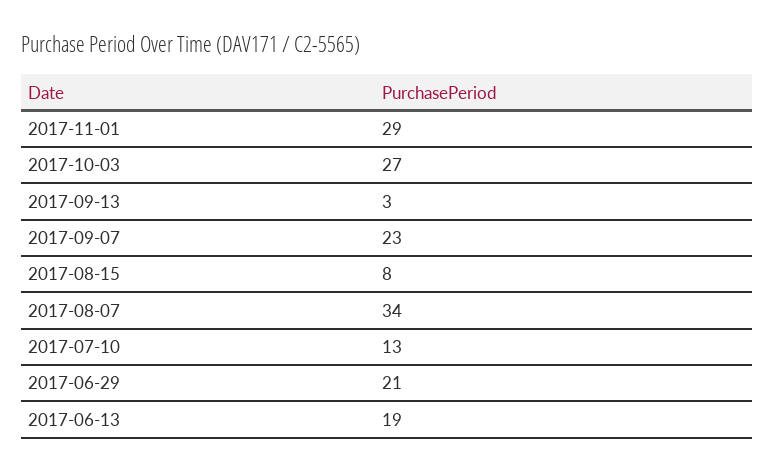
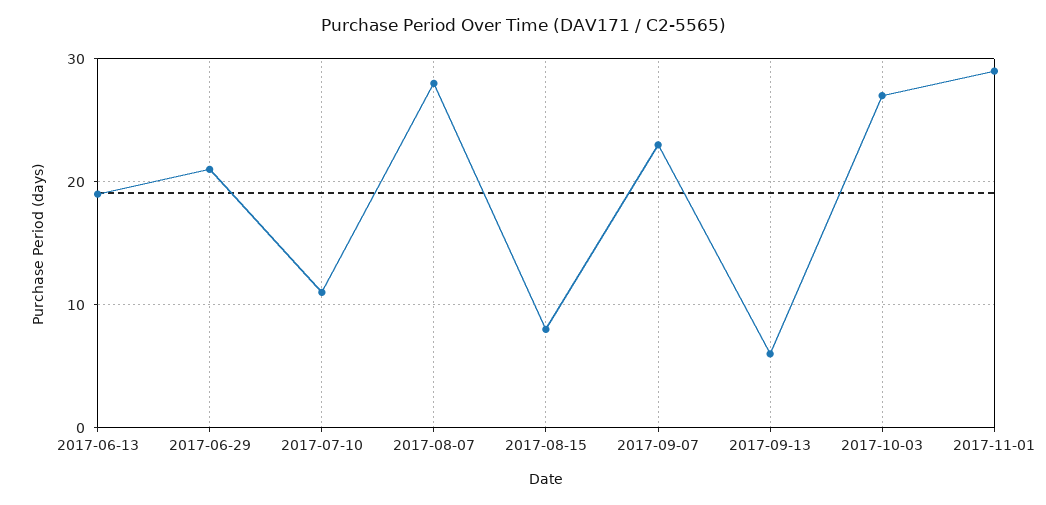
  {
    "2017-11-01": 29,
    "2017-10-03": 27,
-   "2017-09-13": 3,
+   "2017-09-13": 6,
    "2017-09-07": 23,
    "2017-08-15": 8,
-   "2017-08-07": 34,
+   "2017-08-07": 28,
-   "2017-07-10": 13,
+   "2017-07-10": 11,
    "2017-06-29": 21,
    "2017-06-13": 19
  }

